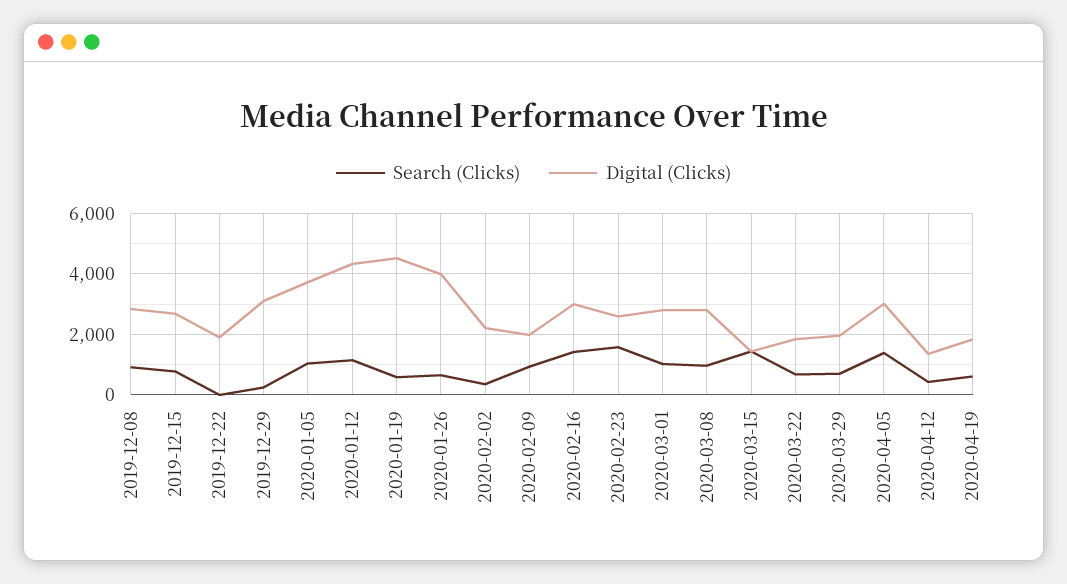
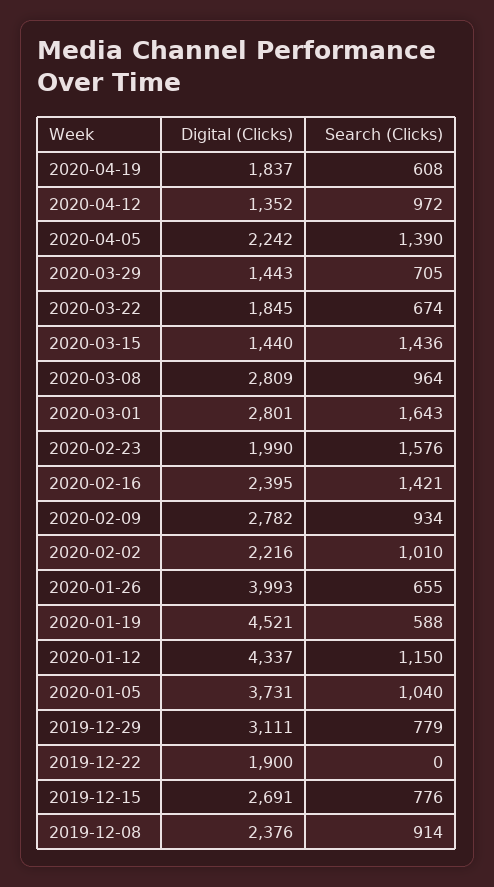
  {
    "Search (Clicks)": {
      "2019-12-08": 914,
      "2019-12-15": 776,
      "2019-12-22": 0,
-     "2019-12-29": 200,
+     "2019-12-29": 779,
      "2020-01-05": 1040,
      "2020-01-12": 1150,
      "2020-01-19": 588,
      "2020-01-26": 655,
-     "2020-02-02": 400,
+     "2020-02-02": 1010,
      "2020-02-09": 934,
      "2020-02-16": 1421,
      "2020-02-23": 1576,
-     "2020-03-01": 1000,
+     "2020-03-01": 1643,
      "2020-03-08": 964,
      "2020-03-15": 1436,
      "2020-03-22": 674,
      "2020-03-29": 705,
      "2020-04-05": 1390,
-     "2020-04-12": 400,
+     "2020-04-12": 972,
      "2020-04-19": 608
    },
    "Digital (Clicks)": {
-     "2019-12-08": 2800,
+     "2019-12-08": 2376,
      "2019-12-15": 2691,
      "2019-12-22": 1900,
      "2019-12-29": 3111,
      "2020-01-05": 3731,
      "2020-01-12": 4337,
      "2020-01-19": 4521,
      "2020-01-26": 3993,
      "2020-02-02": 2216,
-     "2020-02-09": 2000,
+     "2020-02-09": 2782,
-     "2020-02-16": 3000,
+     "2020-02-16": 2395,
-     "2020-02-23": 2600,
+     "2020-02-23": 1990,
      "2020-03-01": 2801,
      "2020-03-08": 2809,
      "2020-03-15": 1440,
      "2020-03-22": 1845,
-     "2020-03-29": 2000,
+     "2020-03-29": 1443,
-     "2020-04-05": 3000,
+     "2020-04-05": 2242,
      "2020-04-12": 1352,
      "2020-04-19": 1837
    }
  }

